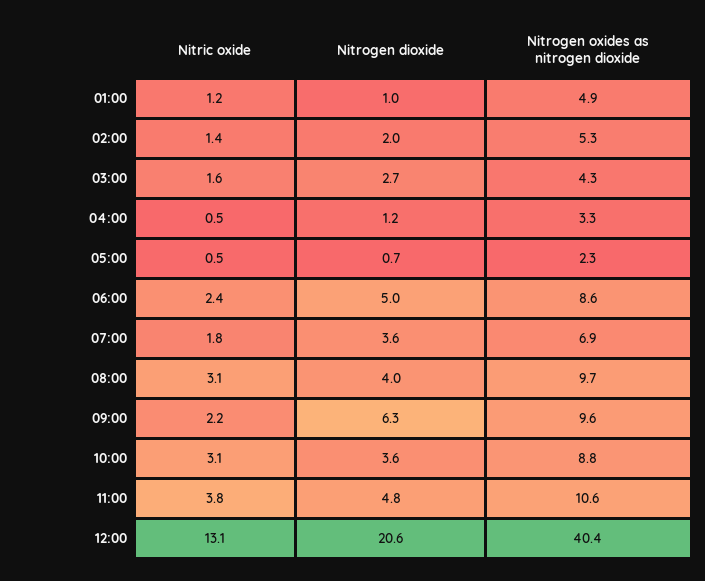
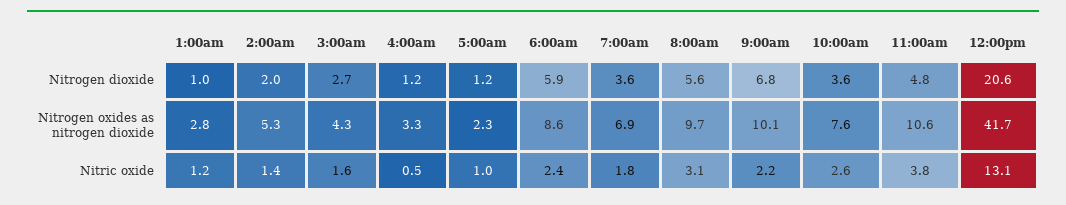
  {
    "Nitric oxide": {
      "01:00": 1.2,
      "02:00": 1.4,
      "03:00": 1.6,
      "04:00": 0.5,
-     "05:00": 0.5,
+     "05:00": 1,
      "06:00": 2.4,
      "07:00": 1.8,
      "08:00": 3.1,
      "09:00": 2.2,
-     "10:00": 3.1,
+     "10:00": 2.6,
      "11:00": 3.8,
      "12:00": 13.1
    },
    "Nitrogen dioxide": {
      "01:00": 1,
      "02:00": 2,
      "03:00": 2.7,
      "04:00": 1.2,
-     "05:00": 0.7,
+     "05:00": 1.2,
-     "06:00": 5,
+     "06:00": 5.9,
      "07:00": 3.6,
-     "08:00": 4,
+     "08:00": 5.6,
-     "09:00": 6.3,
+     "09:00": 6.8,
      "10:00": 3.6,
      "11:00": 4.8,
      "12:00": 20.6
    },
    "Nitrogen oxides as nitrogen dioxide": {
-     "01:00": 4.9,
+     "01:00": 2.8,
      "02:00": 5.3,
      "03:00": 4.3,
      "04:00": 3.3,
      "05:00": 2.3,
      "06:00": 8.6,
      "07:00": 6.9,
      "08:00": 9.7,
-     "09:00": 9.6,
+     "09:00": 10.1,
-     "10:00": 8.8,
+     "10:00": 7.6,
      "11:00": 10.6,
-     "12:00": 40.4
+     "12:00": 41.7
    }
  }

